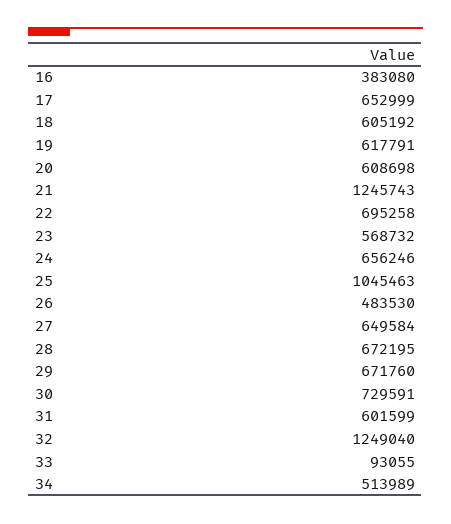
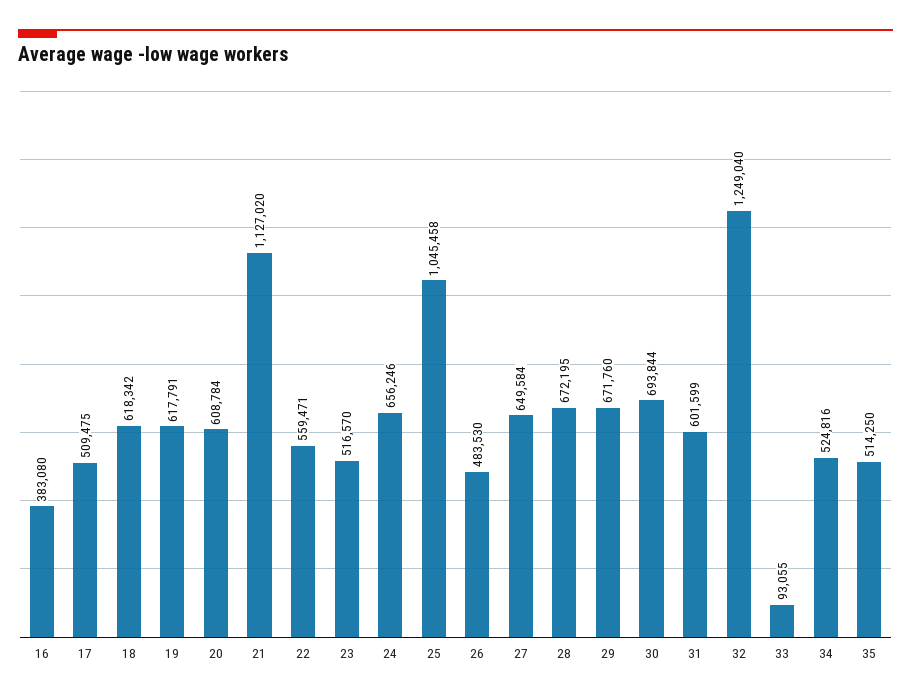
  {
    "16": 383080,
-   "17": 652999,
+   "17": 509475,
-   "18": 605192,
+   "18": 618342,
    "19": 617791,
-   "20": 608698,
+   "20": 608784,
-   "21": 1245743,
+   "21": 1127020,
-   "22": 695258,
+   "22": 559471,
-   "23": 568732,
+   "23": 516570,
    "24": 656246,
-   "25": 1045463,
+   "25": 1045458,
    "26": 483530,
    "27": 649584,
    "28": 672195,
    "29": 671760,
-   "30": 729591,
+   "30": 693844,
    "31": 601599,
    "32": 1249040,
    "33": 93055,
-   "34": 513989
+   "34": 524816,
+   "35": 514250
  }

